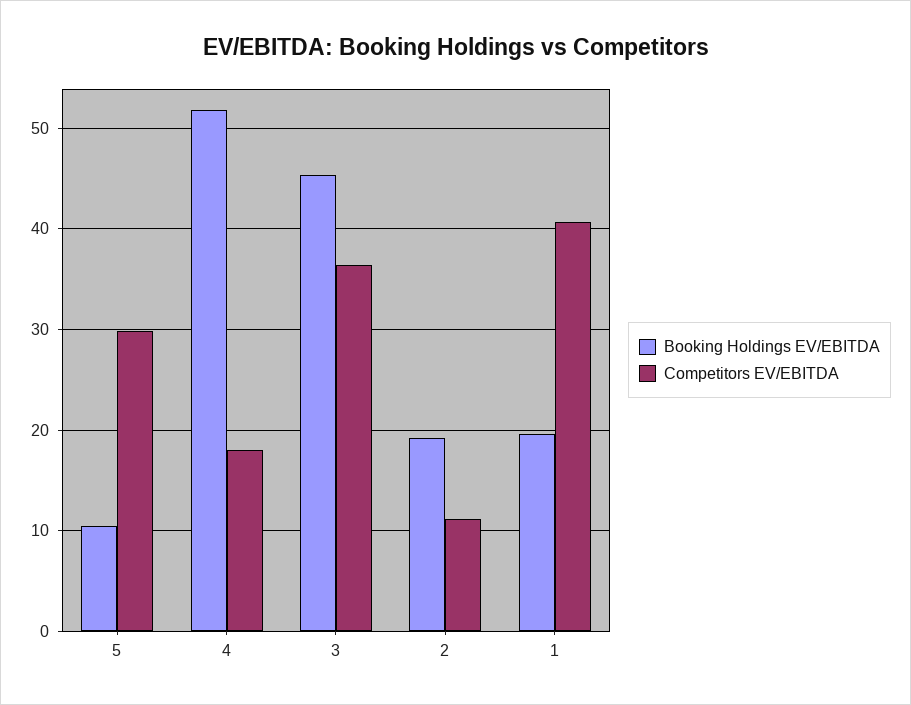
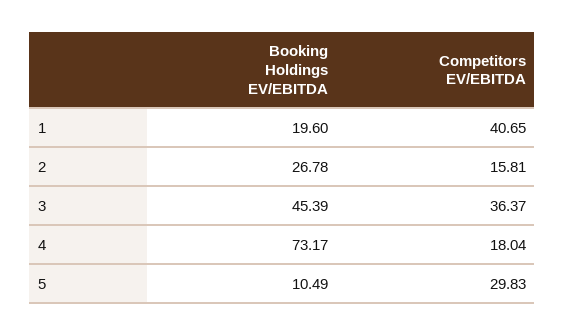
  {
    "Booking Holdings EV/EBITDA": {
      "5": 10.49,
-     "4": 52,
+     "4": 73.17,
      "3": 45.39,
-     "2": 19,
+     "2": 26.78,
      "1": 19.6
    },
    "Competitors EV/EBITDA": {
      "5": 29.83,
      "4": 18.04,
      "3": 36.37,
-     "2": 11,
+     "2": 15.81,
      "1": 40.65
    }
  }

